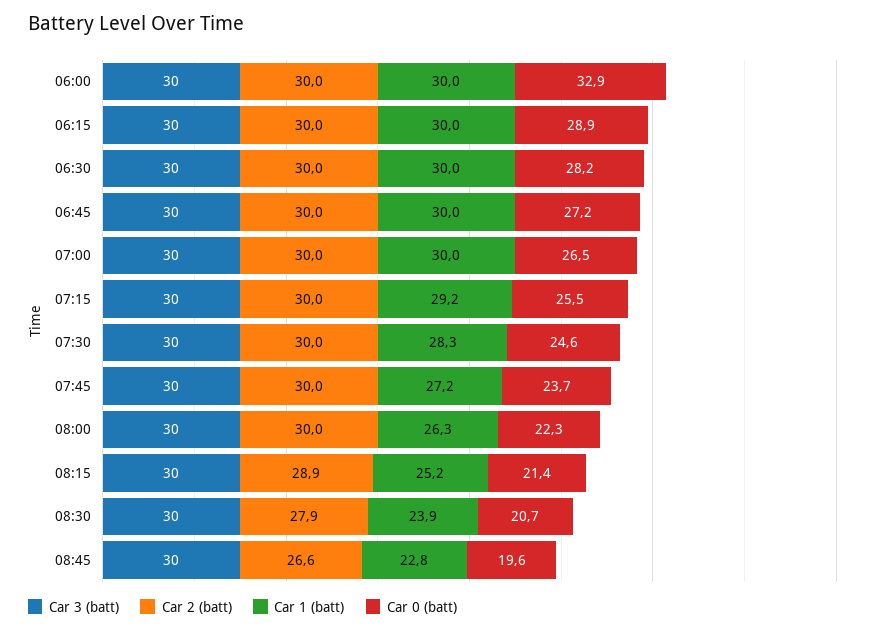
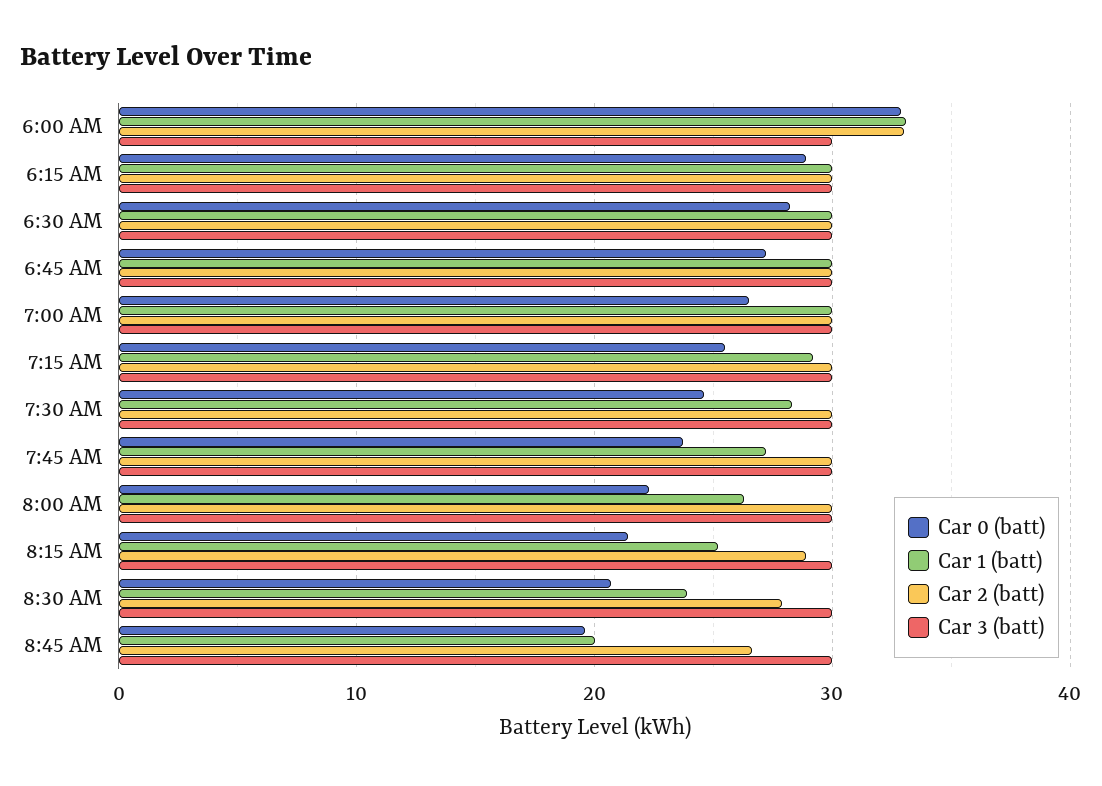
  {
    "Car 3 (batt)": {
      "06:00": 30,
      "06:15": 30,
      "06:30": 30,
      "06:45": 30,
      "07:00": 30,
      "07:15": 30,
      "07:30": 30,
      "07:45": 30,
      "08:00": 30,
      "08:15": 30,
      "08:30": 30,
      "08:45": 30
    },
    "Car 2 (batt)": {
-     "06:00": 30,
+     "06:00": 33,
      "06:15": 30,
      "06:30": 30,
      "06:45": 30,
      "07:00": 30,
      "07:15": 30,
      "07:30": 30,
      "07:45": 30,
      "08:00": 30,
      "08:15": 28.9,
      "08:30": 27.9,
      "08:45": 26.6
    },
    "Car 1 (batt)": {
-     "06:00": 30,
+     "06:00": 33,
      "06:15": 30,
      "06:30": 30,
      "06:45": 30,
      "07:00": 30,
      "07:15": 29.2,
      "07:30": 28.3,
      "07:45": 27.2,
      "08:00": 26.3,
      "08:15": 25.2,
      "08:30": 23.9,
-     "08:45": 22.8
+     "08:45": 20
    },
    "Car 0 (batt)": {
      "06:00": 32.9,
      "06:15": 28.9,
      "06:30": 28.2,
      "06:45": 27.2,
      "07:00": 26.5,
      "07:15": 25.5,
      "07:30": 24.6,
      "07:45": 23.7,
      "08:00": 22.3,
      "08:15": 21.4,
      "08:30": 20.7,
      "08:45": 19.6
    }
  }

